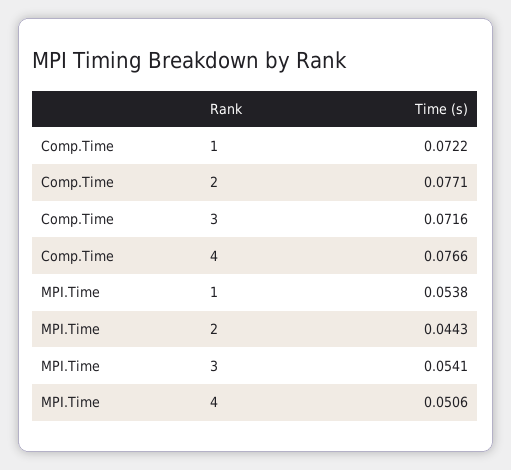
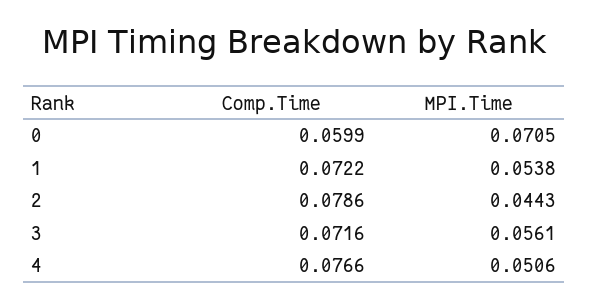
  {
    "Comp.Time": {
      "1": 0.0722,
-     "2": 0.0771,
+     "2": 0.0786,
      "3": 0.0716,
-     "4": 0.0766
+     "4": 0.0766,
+     "0": 0.0599
    },
    "MPI.Time": {
      "1": 0.0538,
      "2": 0.0443,
-     "3": 0.0541,
+     "3": 0.0561,
-     "4": 0.0506
+     "4": 0.0506,
+     "0": 0.0705
    }
  }

